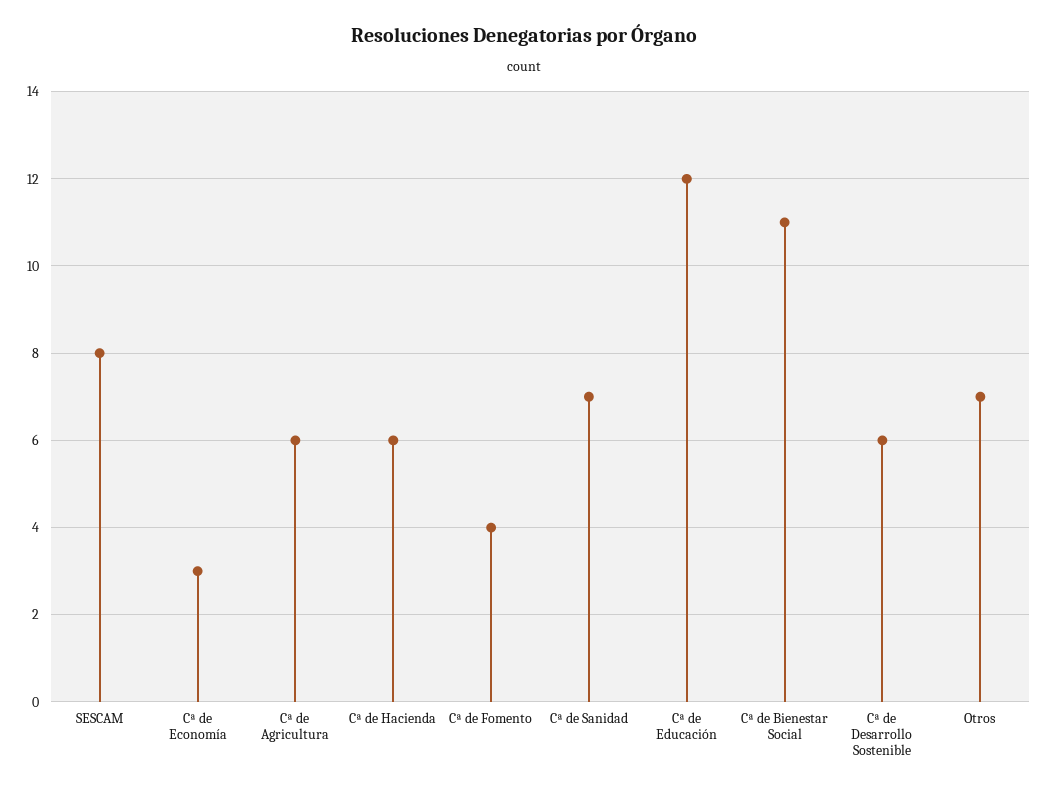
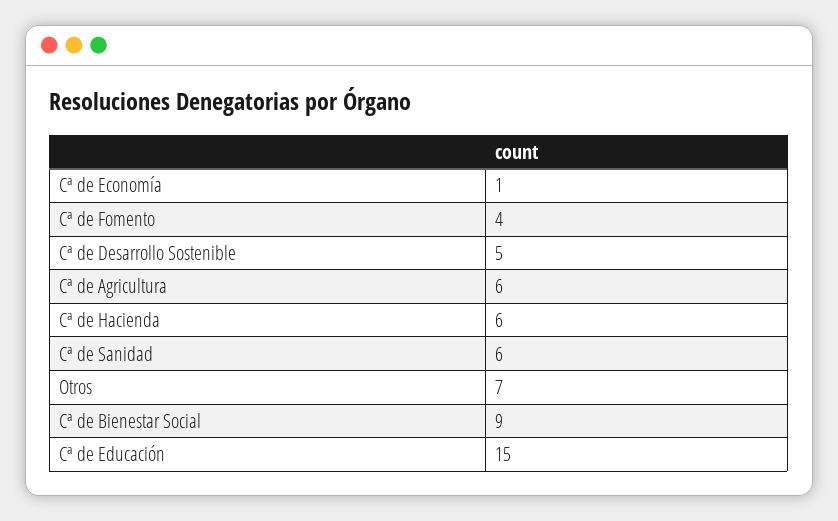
  {
-   "SESCAM": 8,
-   "Cª de Economía": 3,
+   "Cª de Economía": 1,
    "Cª de Agricultura": 6,
    "Cª de Hacienda": 6,
    "Cª de Fomento": 4,
-   "Cª de Sanidad": 7,
+   "Cª de Sanidad": 6,
-   "Cª de Educación": 12,
+   "Cª de Educación": 15,
-   "Cª de Bienestar Social": 11,
+   "Cª de Bienestar Social": 9,
-   "Cª de Desarrollo Sostenible": 6,
+   "Cª de Desarrollo Sostenible": 5,
    "Otros": 7
  }

